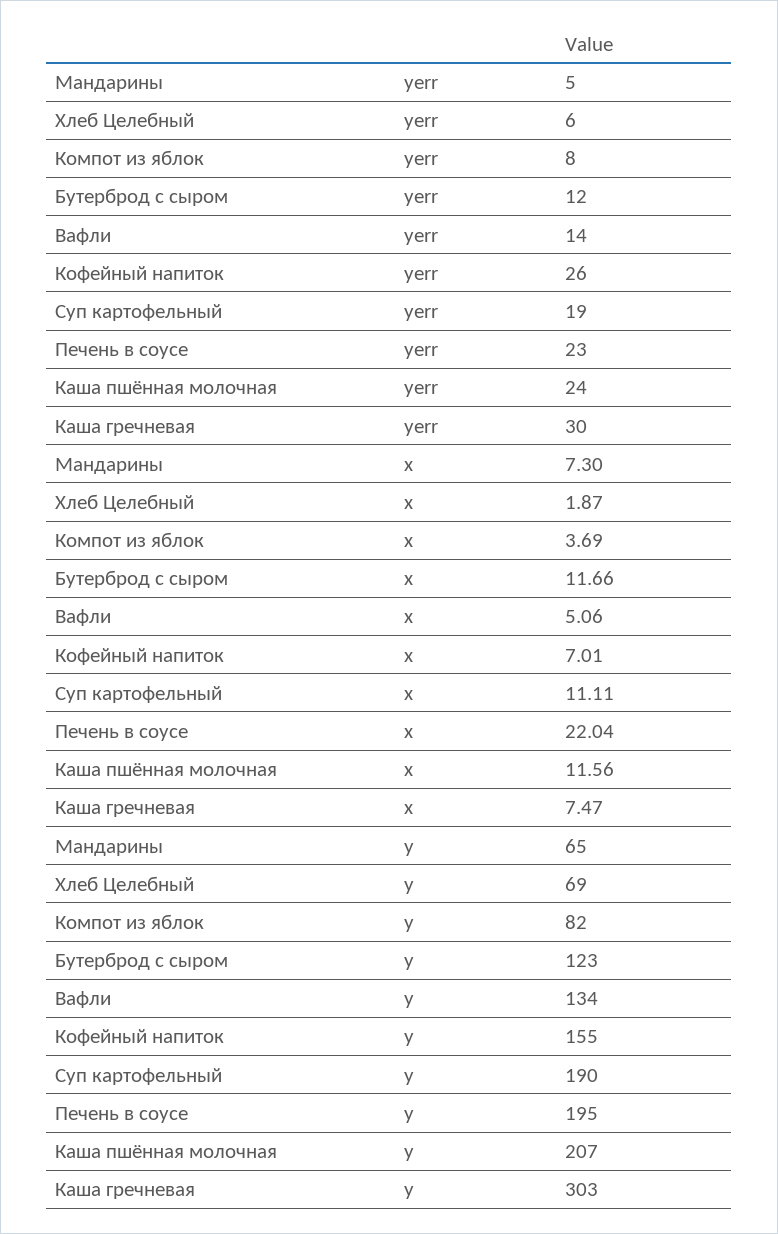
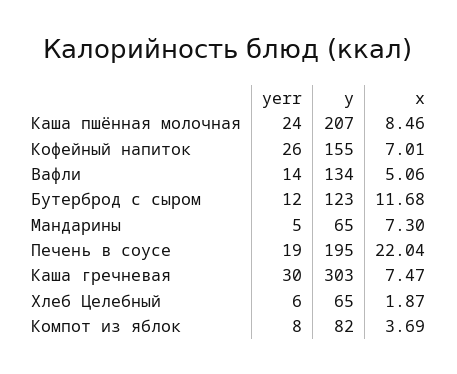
  {
    "Мандарины": {
      "yerr": 5,
      "x": 7.3,
      "y": 65
    },
    "Хлеб Целебный": {
      "yerr": 6,
      "x": 1.87,
-     "y": 69
+     "y": 65
    },
    "Компот из яблок": {
      "yerr": 8,
      "x": 3.69,
      "y": 82
    },
    "Бутерброд с сыром": {
      "yerr": 12,
-     "x": 11.66,
+     "x": 11.68,
      "y": 123
    },
    "Вафли": {
      "yerr": 14,
      "x": 5.06,
      "y": 134
    },
    "Кофейный напиток": {
      "yerr": 26,
      "x": 7.01,
      "y": 155
    },
-   "Суп картофельный": {
-     "yerr": 19,
-     "x": 11.11,
-     "y": 190
-   },
    "Печень в соусе": {
-     "yerr": 23,
+     "yerr": 19,
      "x": 22.04,
      "y": 195
    },
    "Каша пшённая молочная": {
      "yerr": 24,
-     "x": 11.56,
+     "x": 8.46,
      "y": 207
    },
    "Каша гречневая": {
      "yerr": 30,
      "x": 7.47,
      "y": 303
    }
  }

